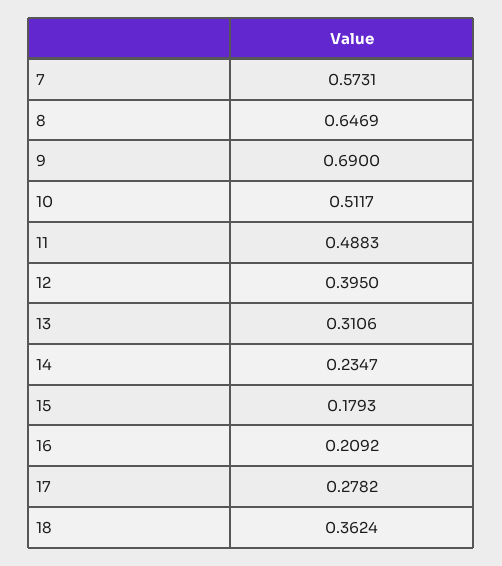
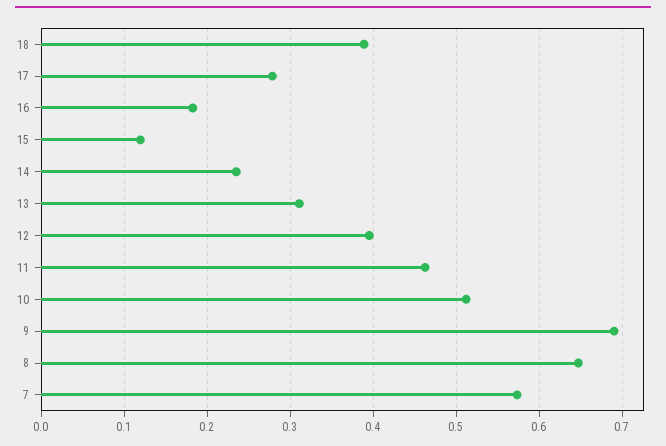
  {
    "7": 0.5731,
    "8": 0.6469,
    "9": 0.69,
    "10": 0.5117,
-   "11": 0.4883,
+   "11": 0.46,
    "12": 0.395,
    "13": 0.3106,
    "14": 0.2347,
-   "15": 0.1793,
+   "15": 0.12,
-   "16": 0.2092,
+   "16": 0.18,
    "17": 0.2782,
-   "18": 0.3624
+   "18": 0.39
  }

